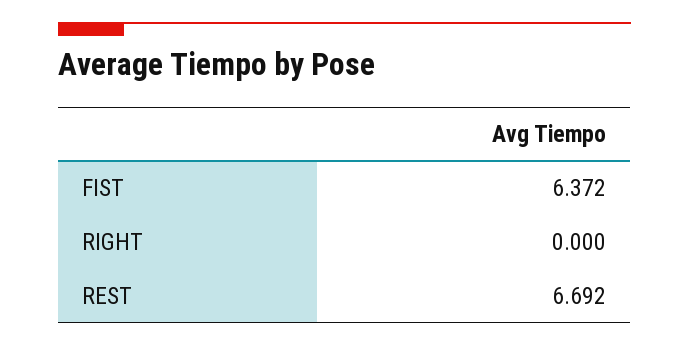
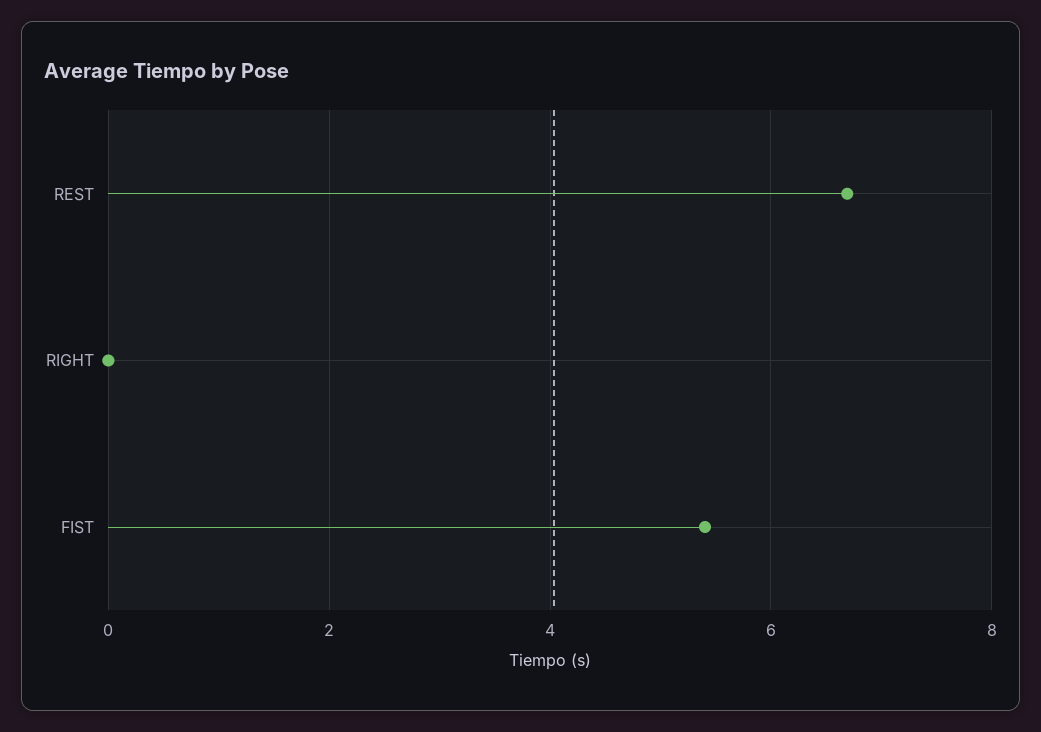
  {
-   "FIST": 6.372,
+   "FIST": 5.4,
    "RIGHT": 0,
    "REST": 6.692
  }

